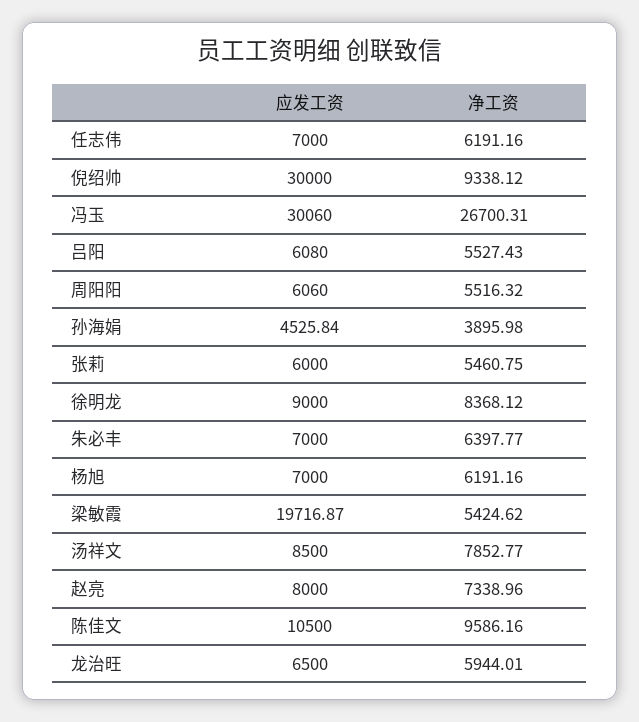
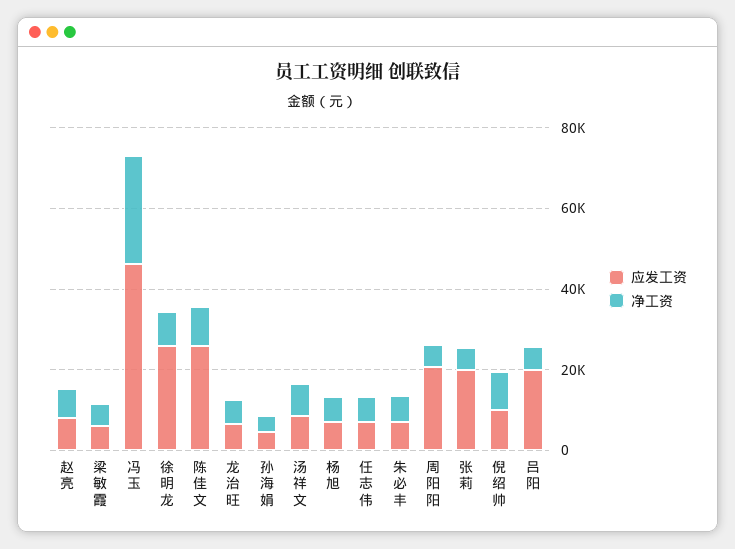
  {
    "应发工资": {
      "任志伟": 7000,
-     "倪绍帅": 30000,
+     "倪绍帅": 10000,
-     "冯玉": 30060,
+     "冯玉": 45000,
-     "吕阳": 6080,
+     "吕阳": 20000,
-     "周阳阳": 6060,
+     "周阳阳": 20000,
      "孙海娟": 4525.84,
-     "张莉": 6000,
+     "张莉": 20000,
-     "徐明龙": 9000,
+     "徐明龙": 25000,
      "朱必丰": 7000,
      "杨旭": 7000,
-     "梁敏霞": 19716.87,
+     "梁敏霞": 5000,
      "汤祥文": 8500,
      "赵亮": 8000,
-     "陈佳文": 10500,
+     "陈佳文": 25000,
      "龙治旺": 6500
    },
    "净工资": {
      "任志伟": 6191.16,
      "倪绍帅": 9338.12,
      "冯玉": 26700.31,
      "吕阳": 5527.43,
      "周阳阳": 5516.32,
      "孙海娟": 3895.98,
      "张莉": 5460.75,
      "徐明龙": 8368.12,
      "朱必丰": 6397.77,
      "杨旭": 6191.16,
      "梁敏霞": 5424.62,
      "汤祥文": 7852.77,
      "赵亮": 7338.96,
      "陈佳文": 9586.16,
      "龙治旺": 5944.01
    }
  }

